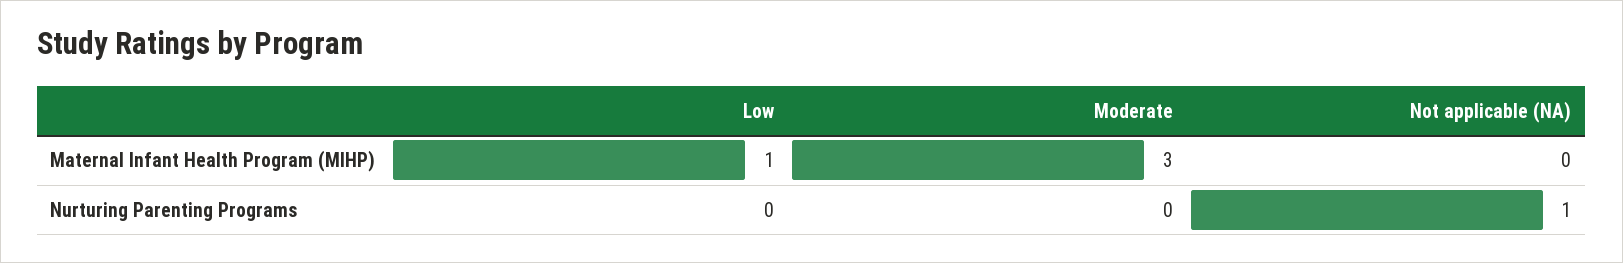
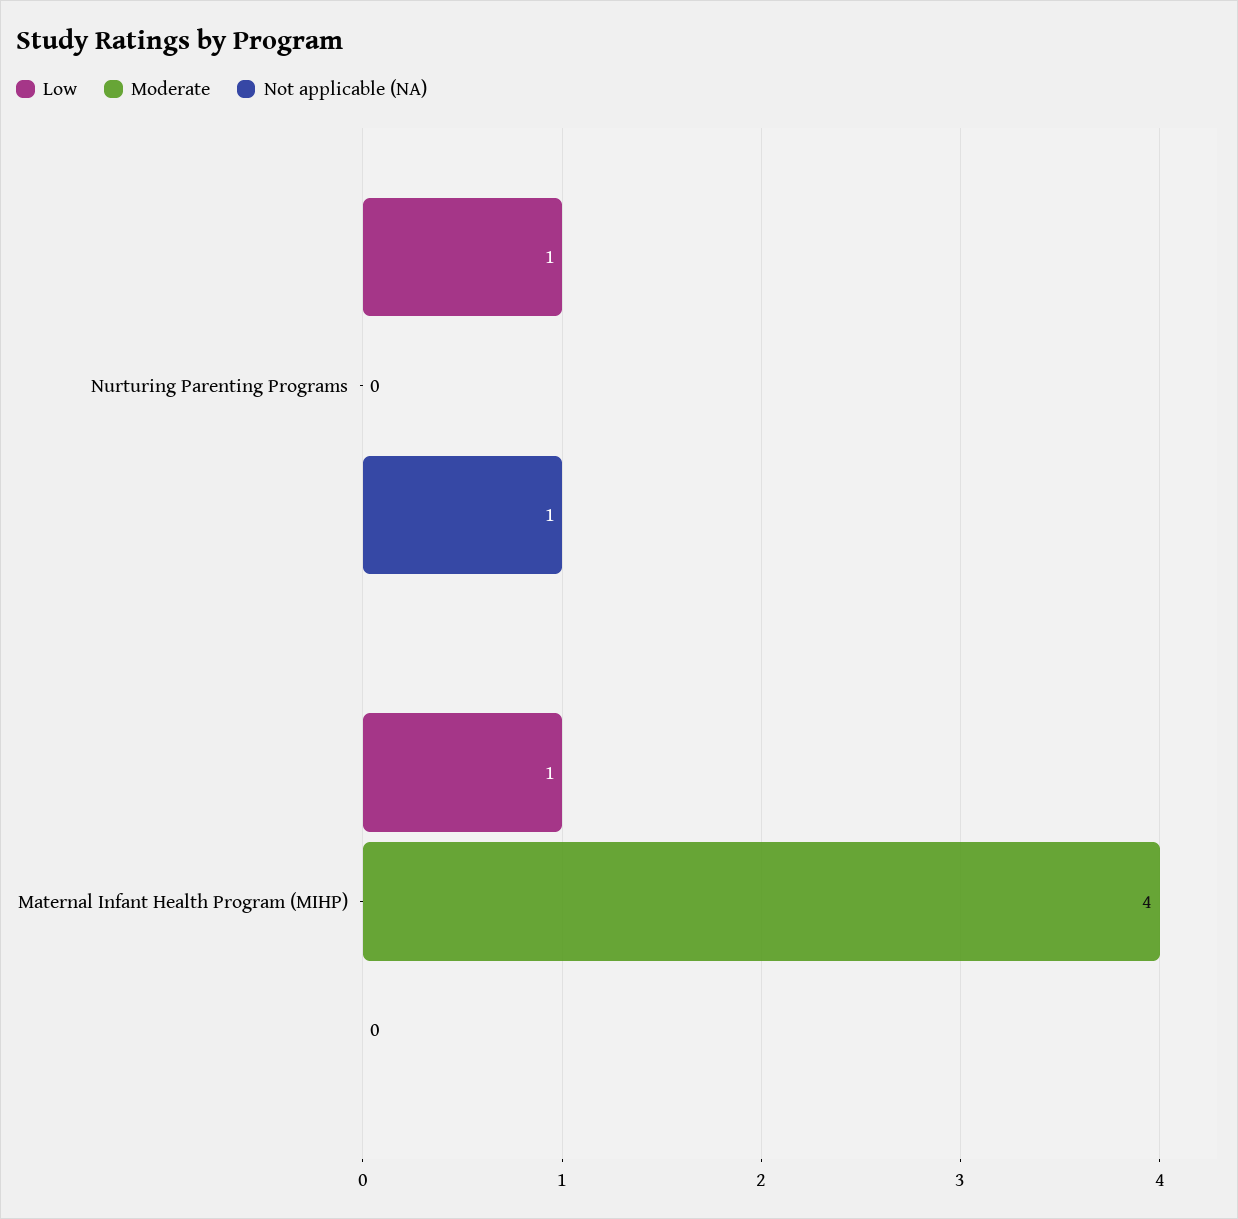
  {
    "Low": {
      "Maternal Infant Health Program (MIHP)": 1,
-     "Nurturing Parenting Programs": 0
+     "Nurturing Parenting Programs": 1
    },
    "Moderate": {
-     "Maternal Infant Health Program (MIHP)": 3,
+     "Maternal Infant Health Program (MIHP)": 4,
      "Nurturing Parenting Programs": 0
    },
    "Not applicable (NA)": {
      "Maternal Infant Health Program (MIHP)": 0,
      "Nurturing Parenting Programs": 1
    }
  }

